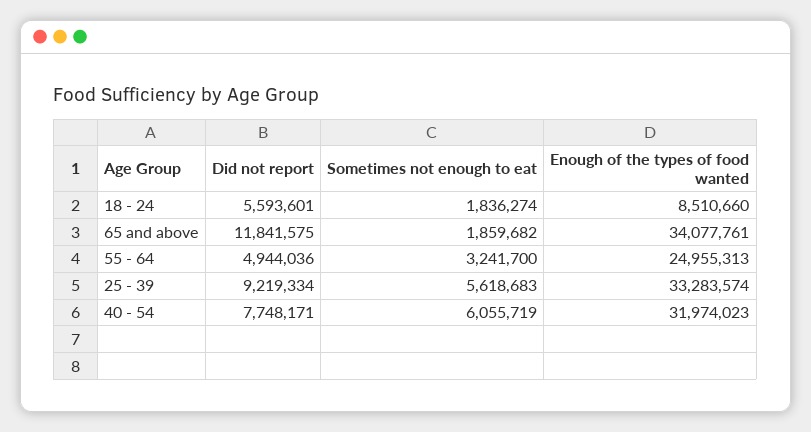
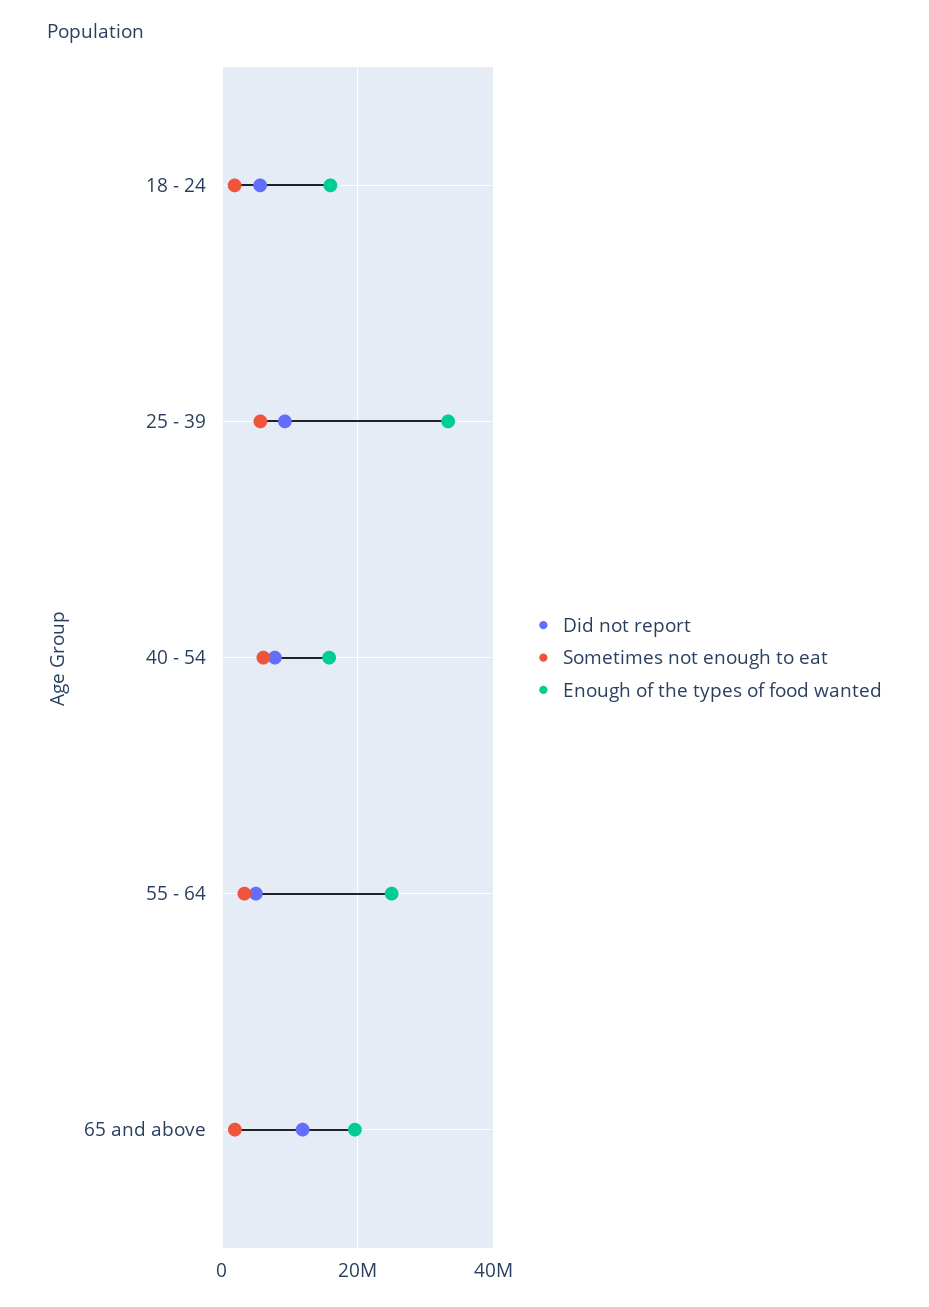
  {
    "Did not report": {
      "18 - 24": 5593601,
      "65 and above": 11841575,
      "55 - 64": 4944036,
      "25 - 39": 9219334,
      "40 - 54": 7748171
    },
    "Sometimes not enough to eat": {
      "18 - 24": 1836274,
      "65 and above": 1859682,
      "55 - 64": 3241700,
      "25 - 39": 5618683,
      "40 - 54": 6055719
    },
    "Enough of the types of food wanted": {
-     "18 - 24": 8510660,
+     "18 - 24": 16000000,
-     "65 and above": 34077761,
+     "65 and above": 20000000,
      "55 - 64": 24955313,
      "25 - 39": 33283574,
-     "40 - 54": 31974023
+     "40 - 54": 16000000
    }
  }

